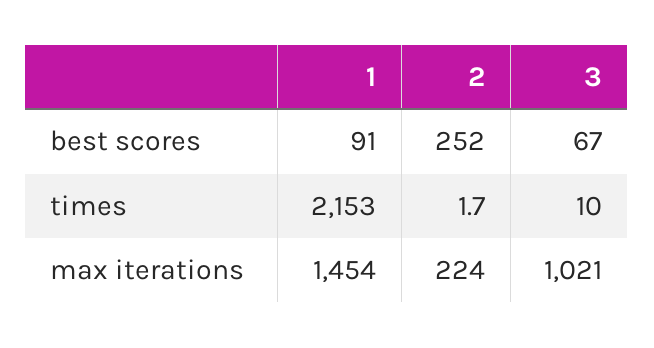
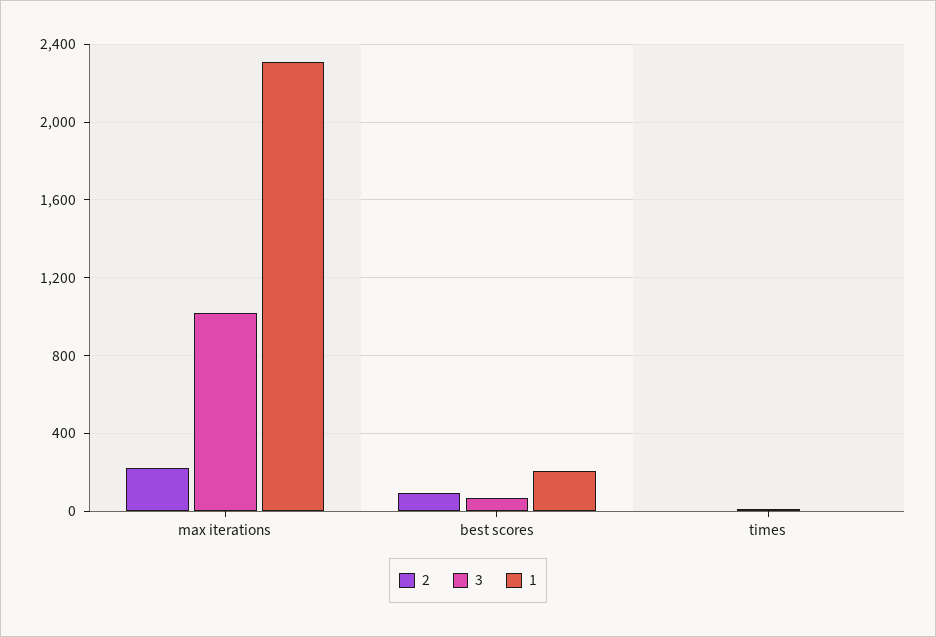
  {
    "1": {
-     "best scores": 91,
+     "best scores": 200,
-     "times": 2153,
+     "times": 0,
-     "max iterations": 1454
+     "max iterations": 2300
    },
    "2": {
-     "best scores": 252,
+     "best scores": 100,
      "times": 1.7,
      "max iterations": 224
    },
    "3": {
      "best scores": 67,
      "times": 10,
      "max iterations": 1021
    }
  }

